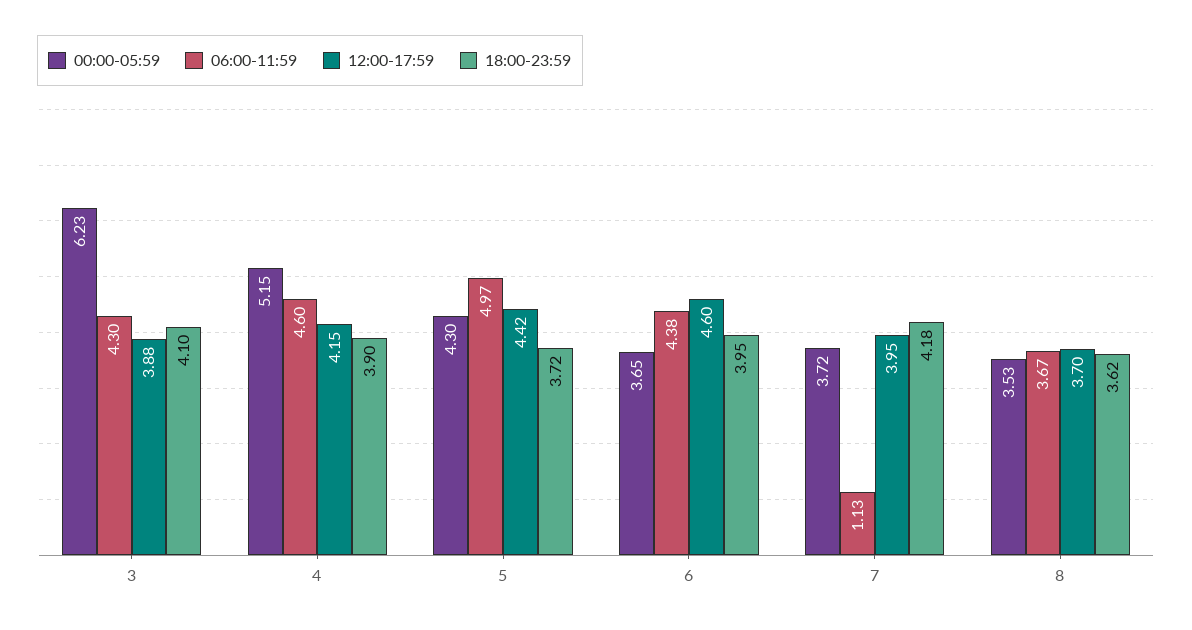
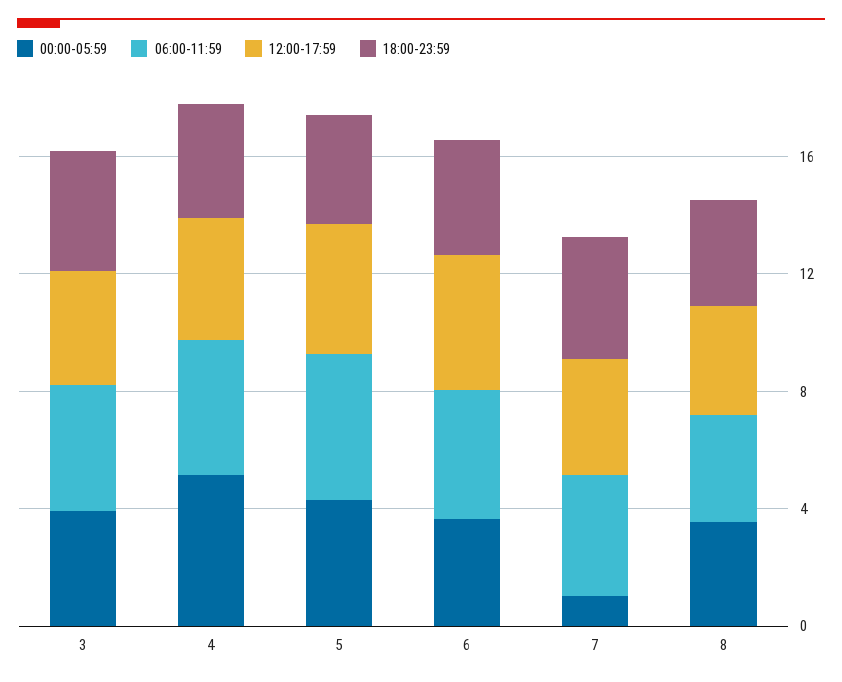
  {
    "00:00-05:59": {
-     "3": 6.23,
+     "3": 4,
      "4": 5.15,
      "5": 4.3,
      "6": 3.65,
-     "7": 3.72,
+     "7": 1,
      "8": 3.53
    },
    "06:00-11:59": {
      "3": 4.3,
      "4": 4.6,
      "5": 4.97,
      "6": 4.38,
-     "7": 1.13,
+     "7": 4,
      "8": 3.67
    },
    "12:00-17:59": {
      "3": 3.88,
      "4": 4.15,
      "5": 4.42,
      "6": 4.6,
      "7": 3.95,
      "8": 3.7
    },
    "18:00-23:59": {
      "3": 4.1,
      "4": 3.9,
      "5": 3.72,
      "6": 3.95,
      "7": 4.18,
      "8": 3.62
    }
  }

